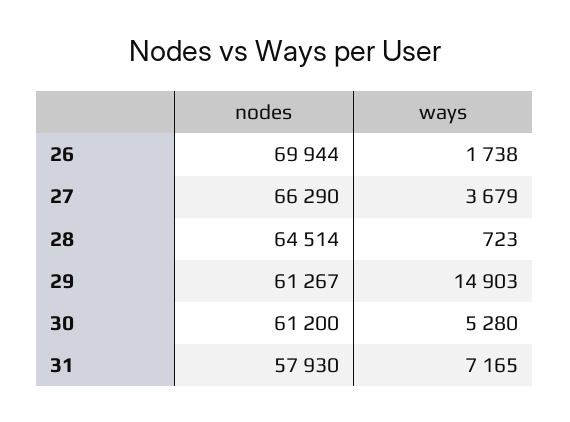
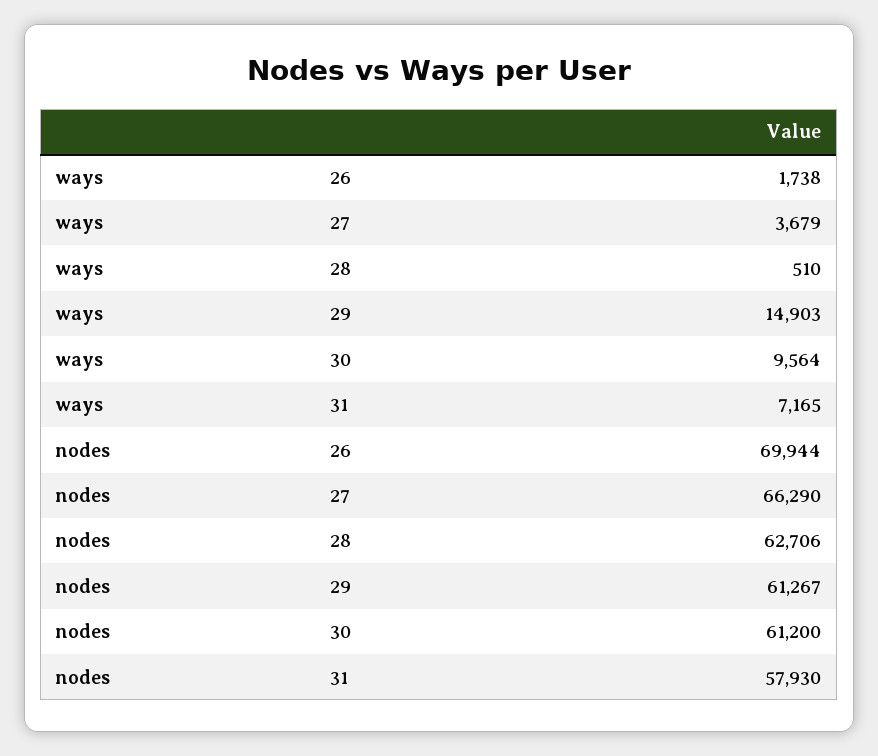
  {
    "nodes": {
      "26": 69944,
      "27": 66290,
-     "28": 64514,
+     "28": 62706,
      "29": 61267,
      "30": 61200,
      "31": 57930
    },
    "ways": {
      "26": 1738,
      "27": 3679,
-     "28": 723,
+     "28": 510,
      "29": 14903,
-     "30": 5280,
+     "30": 9564,
      "31": 7165
    }
  }

